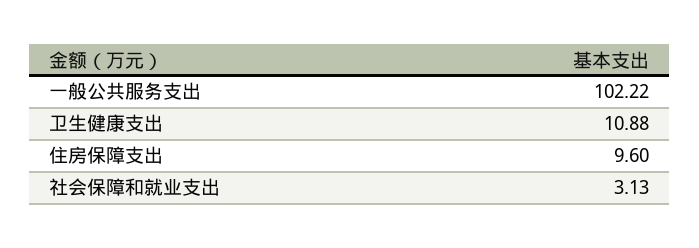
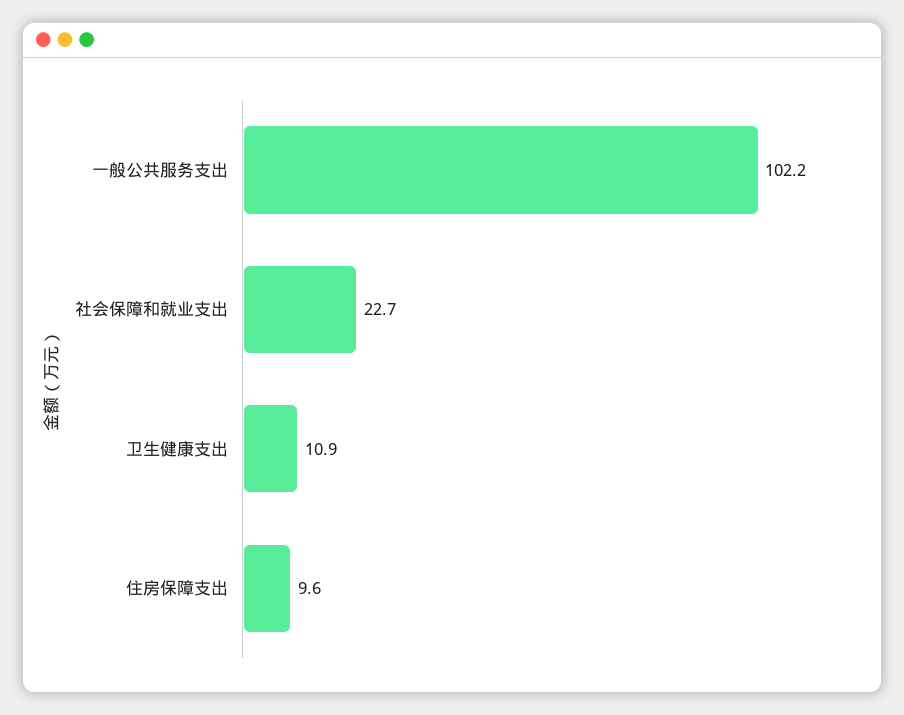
  {
    "一般公共服务支出": 102.22,
    "卫生健康支出": 10.88,
    "住房保障支出": 9.6,
-   "社会保障和就业支出": 3.13
+   "社会保障和就业支出": 22.7
  }

